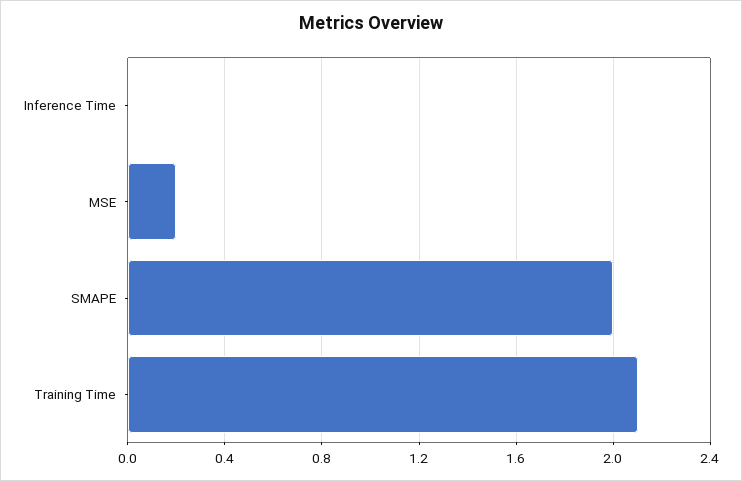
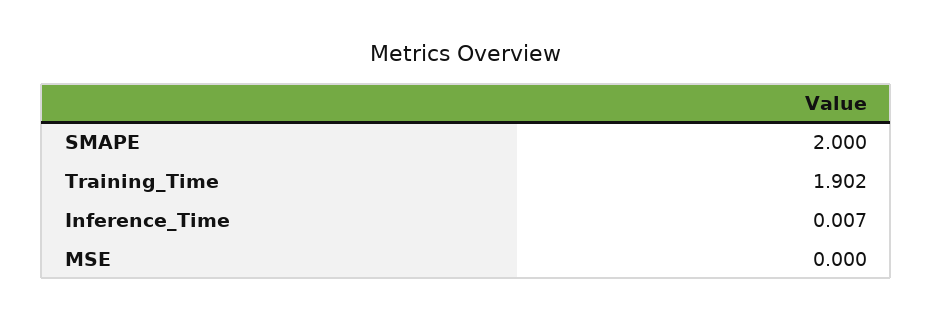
  {
    "Inference Time": 0.007,
-   "MSE": 0.2,
+   "MSE": 0,
    "SMAPE": 2,
-   "Training Time": 2.1
+   "Training Time": 1.902
  }

